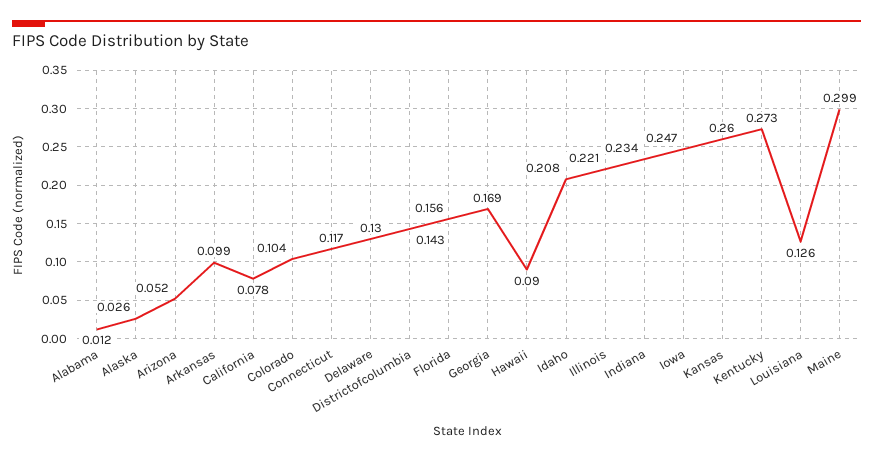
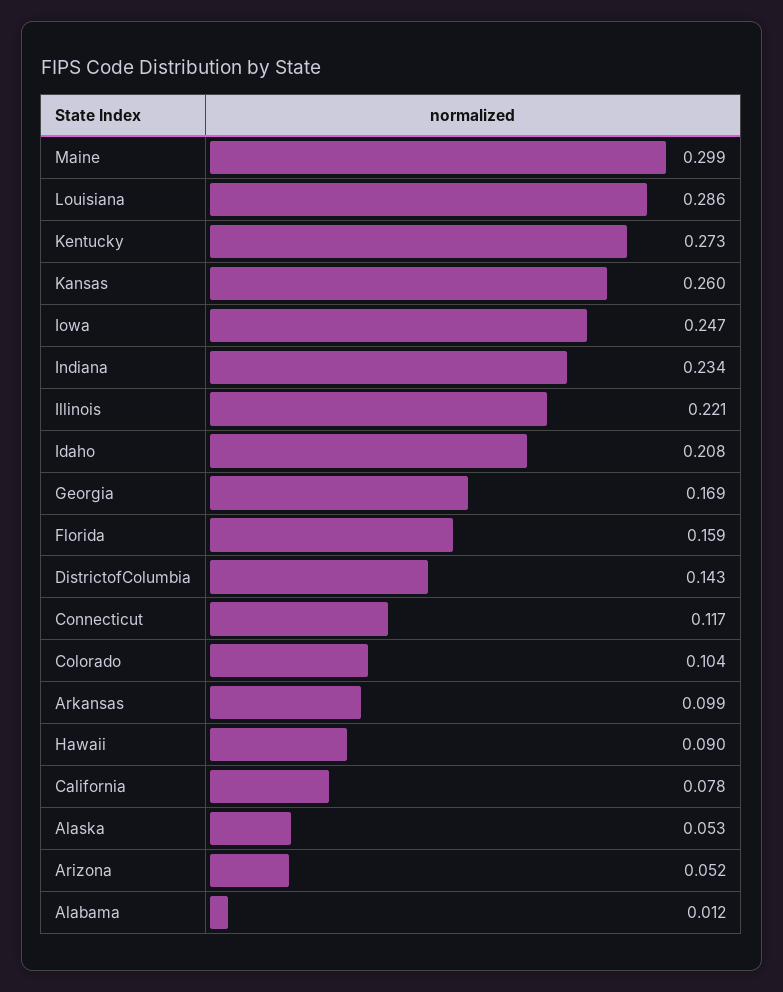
  {
    "Alabama": 0.012,
-   "Alaska": 0.026,
+   "Alaska": 0.053,
    "Arizona": 0.052,
    "Arkansas": 0.099,
    "California": 0.078,
    "Colorado": 0.104,
    "Connecticut": 0.117,
-   "Delaware": 0.13,
    "Districtofcolumbia": 0.143,
-   "Florida": 0.156,
+   "Florida": 0.159,
    "Georgia": 0.169,
    "Hawaii": 0.09,
    "Idaho": 0.208,
    "Illinois": 0.221,
    "Indiana": 0.234,
    "Iowa": 0.247,
    "Kansas": 0.26,
    "Kentucky": 0.273,
-   "Louisiana": 0.126,
+   "Louisiana": 0.286,
    "Maine": 0.299
  }

